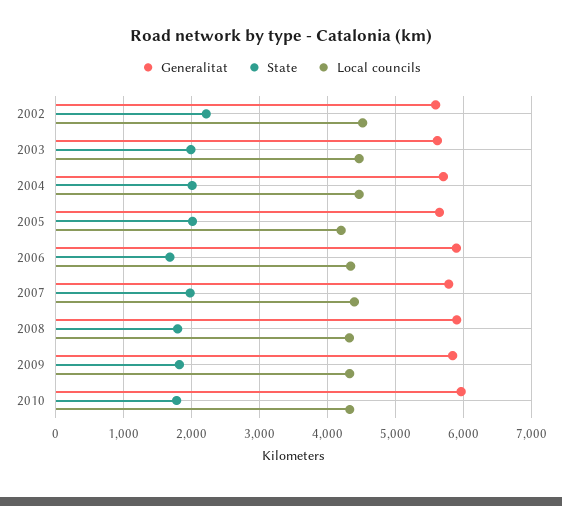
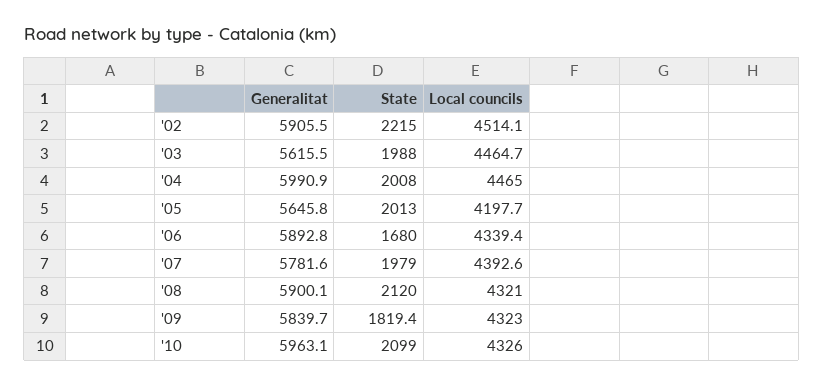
  {
    "Generalitat": {
-     "2002": 5600,
+     "2002": 5905.5,
      "2003": 5615.5,
-     "2004": 5700,
+     "2004": 5990.9,
      "2005": 5645.8,
      "2006": 5892.8,
      "2007": 5781.6,
      "2008": 5900.1,
      "2009": 5839.7,
      "2010": 5963.1
    },
    "State": {
      "2002": 2215,
      "2003": 1988,
      "2004": 2008,
      "2005": 2013,
      "2006": 1680,
      "2007": 1979,
-     "2008": 1800,
+     "2008": 2120,
      "2009": 1819.4,
-     "2010": 1800
+     "2010": 2099
    },
    "Local councils": {
      "2002": 4514.1,
      "2003": 4464.7,
      "2004": 4465,
      "2005": 4197.7,
      "2006": 4339.4,
      "2007": 4392.6,
      "2008": 4321,
      "2009": 4323,
      "2010": 4326
    }
  }

